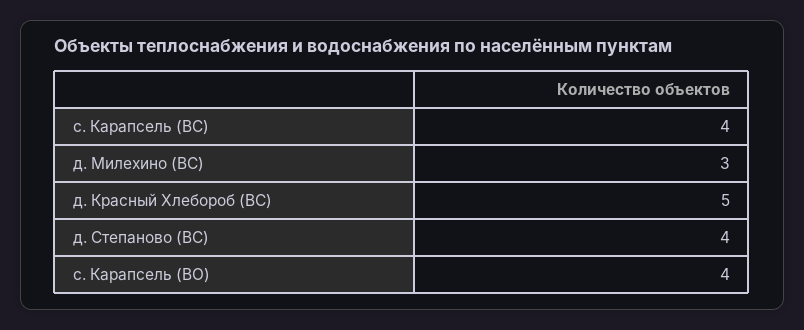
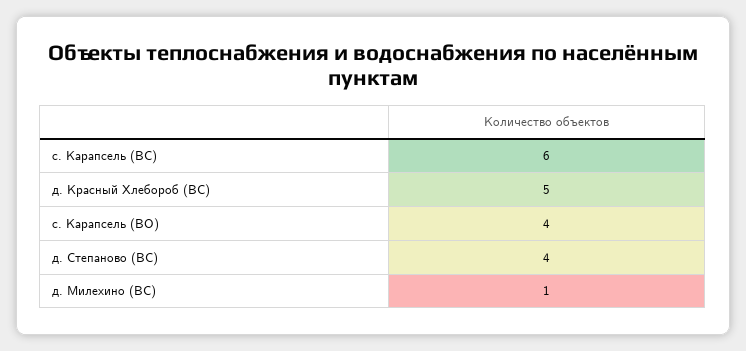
  {
-   "с. Карапсель (ВС)": 4,
+   "с. Карапсель (ВС)": 6,
-   "д. Милехино (ВС)": 3,
+   "д. Милехино (ВС)": 1,
    "д. Красный Хлебороб (ВС)": 5,
    "д. Степаново (ВС)": 4,
    "с. Карапсель (ВО)": 4
  }

